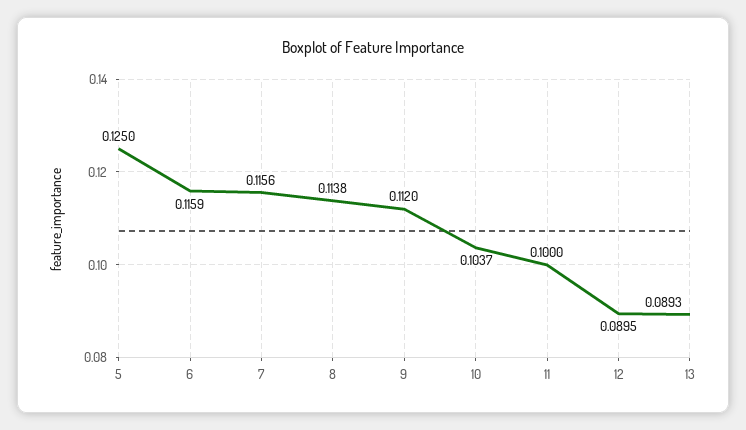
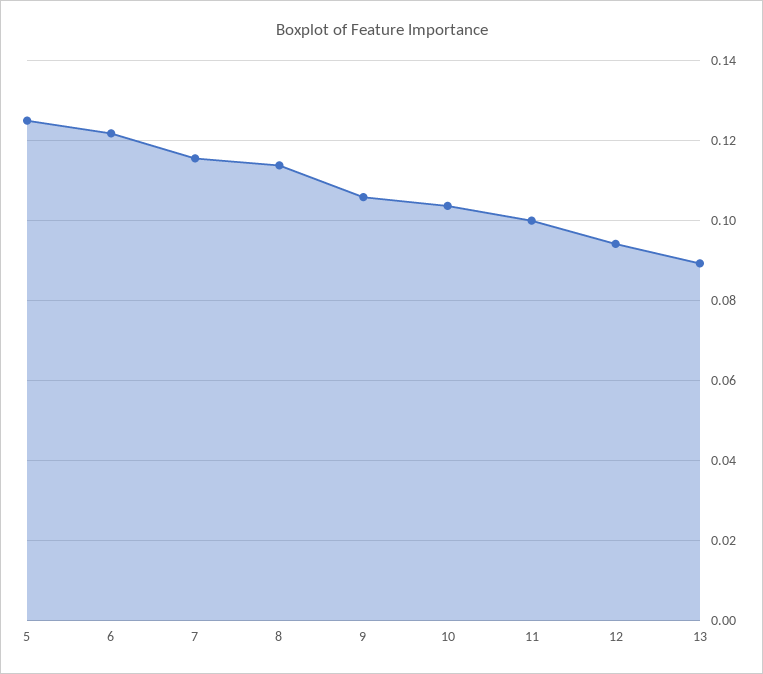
  {
    "5": 0.125,
-   "6": 0.1159,
+   "6": 0.122,
    "7": 0.1156,
    "8": 0.1138,
-   "9": 0.112,
+   "9": 0.106,
    "10": 0.1037,
    "11": 0.1,
-   "12": 0.0895,
+   "12": 0.094,
    "13": 0.0893
  }

